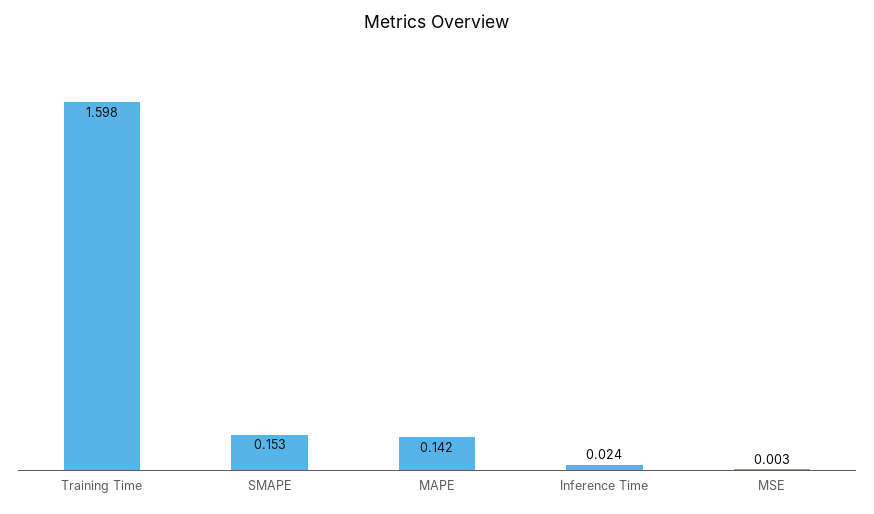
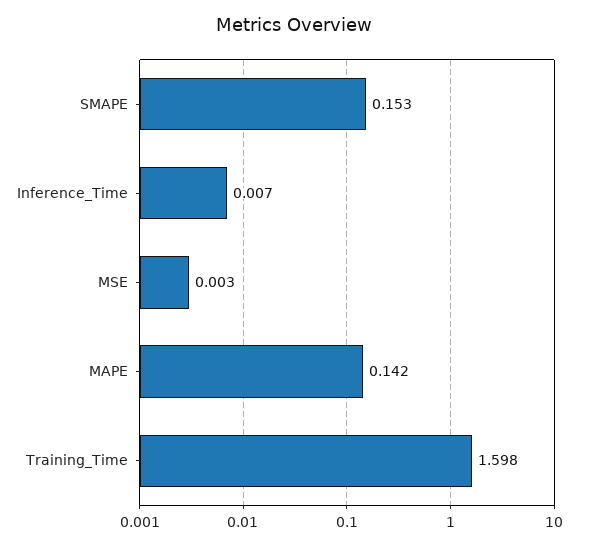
  {
    "Training Time": 1.598,
    "SMAPE": 0.153,
    "MAPE": 0.142,
-   "Inference Time": 0.024,
+   "Inference Time": 0.007,
    "MSE": 0.003
  }

